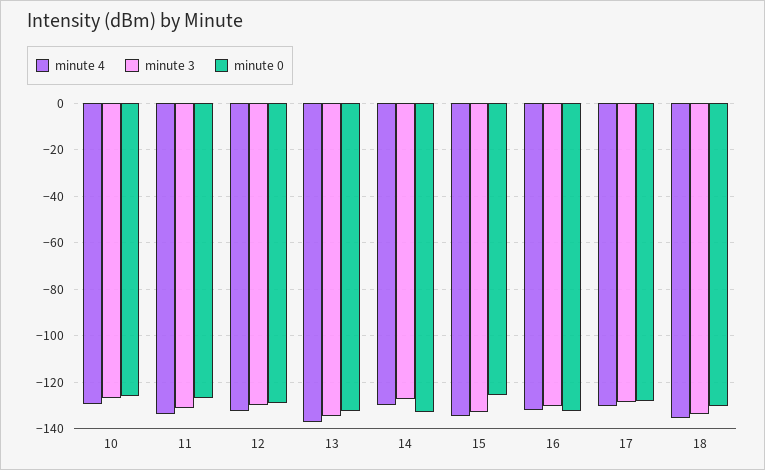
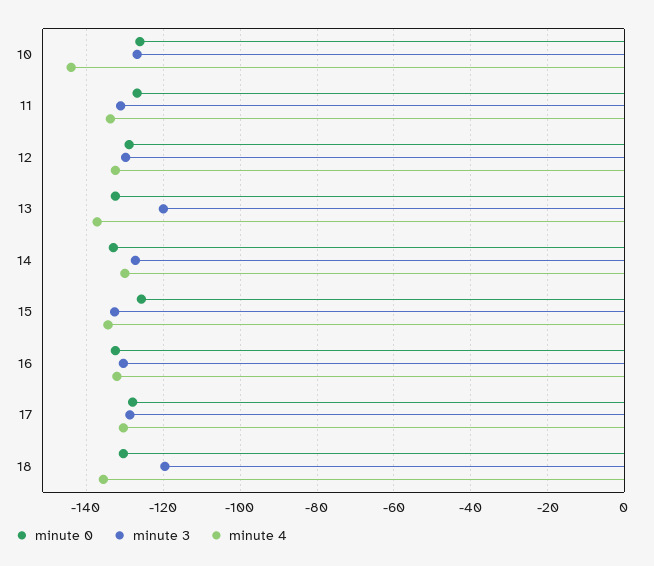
  {
    "minute 4": {
-     "10": -130,
+     "10": -144,
      "11": -134,
      "12": -132,
      "13": -138,
      "14": -130,
      "15": -134,
      "16": -132,
      "17": -130,
      "18": -136
    },
    "minute 3": {
      "10": -126,
      "11": -132,
      "12": -130,
-     "13": -135,
+     "13": -120,
      "14": -128,
      "15": -132,
      "16": -130,
      "17": -128,
-     "18": -135
+     "18": -120
    },
    "minute 0": {
      "10": -126,
      "11": -126,
      "12": -128,
      "13": -132,
      "14": -134,
      "15": -126,
      "16": -132,
      "17": -128,
      "18": -130
    }
  }

